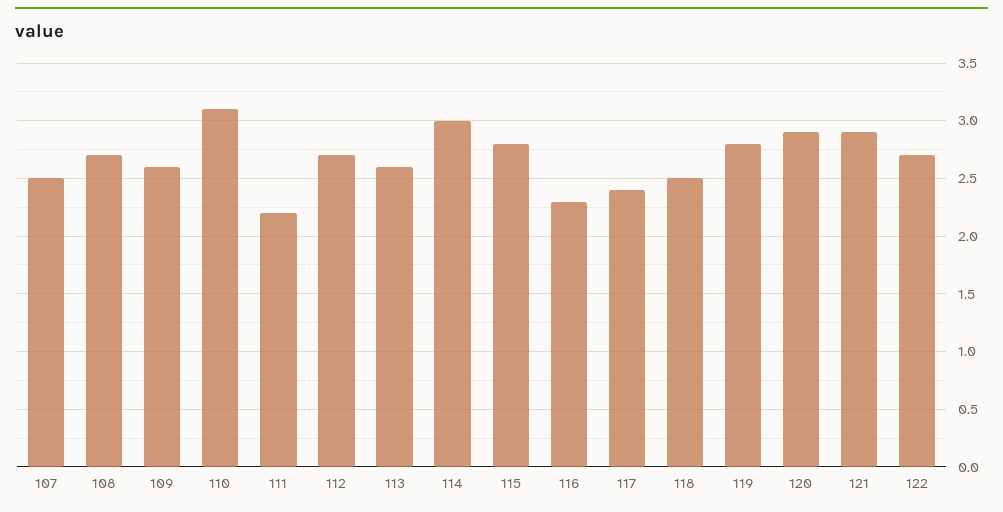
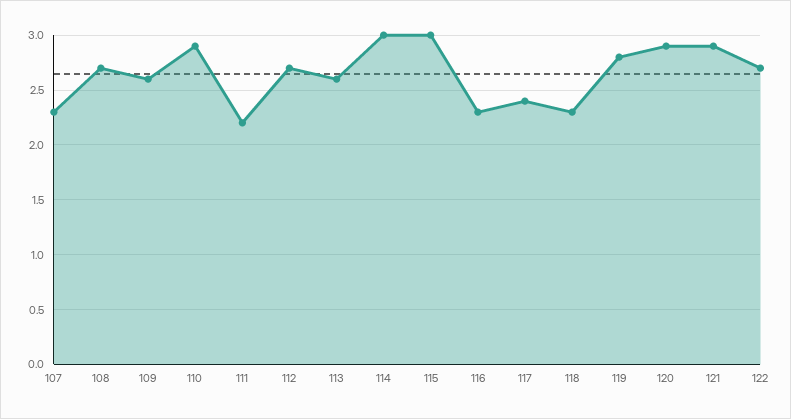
  {
-   "107": 2.5,
+   "107": 2.3,
    "108": 2.7,
    "109": 2.6,
-   "110": 3.1,
+   "110": 2.9,
    "111": 2.2,
    "112": 2.7,
    "113": 2.6,
    "114": 3,
-   "115": 2.8,
+   "115": 3,
    "116": 2.3,
    "117": 2.4,
-   "118": 2.5,
+   "118": 2.3,
    "119": 2.8,
    "120": 2.9,
    "121": 2.9,
    "122": 2.7
  }

